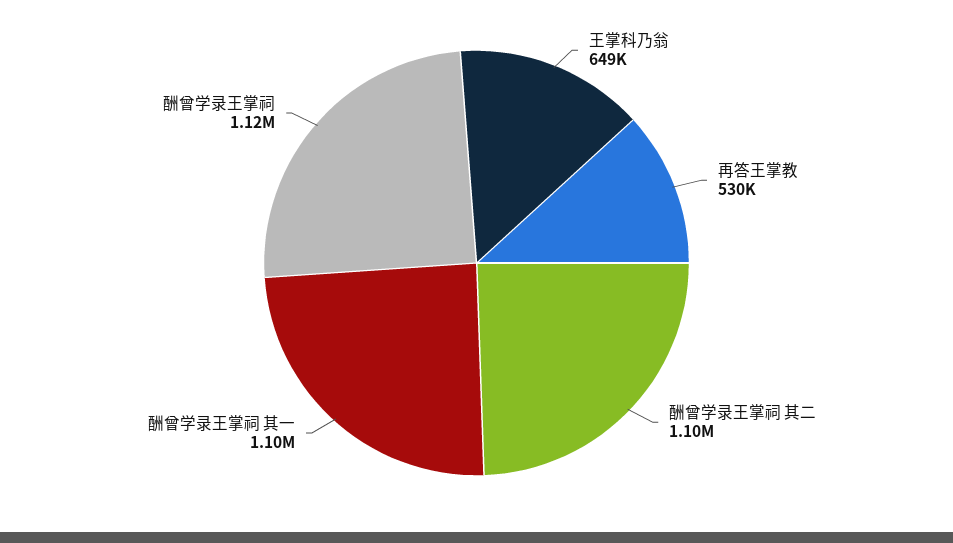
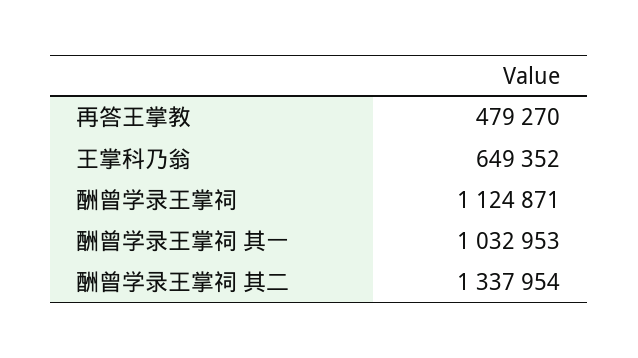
  {
    "王掌科乃翁": 649352,
-   "再答王掌教": 530000,
+   "再答王掌教": 479270,
-   "酬曾学录王掌祠 其二": 1100000,
+   "酬曾学录王掌祠 其二": 1337954,
-   "酬曾学录王掌祠 其一": 1100000,
+   "酬曾学录王掌祠 其一": 1032953,
    "酬曾学录王掌祠": 1124871
  }

